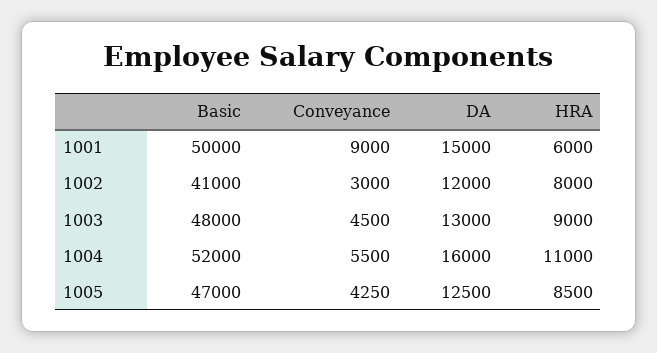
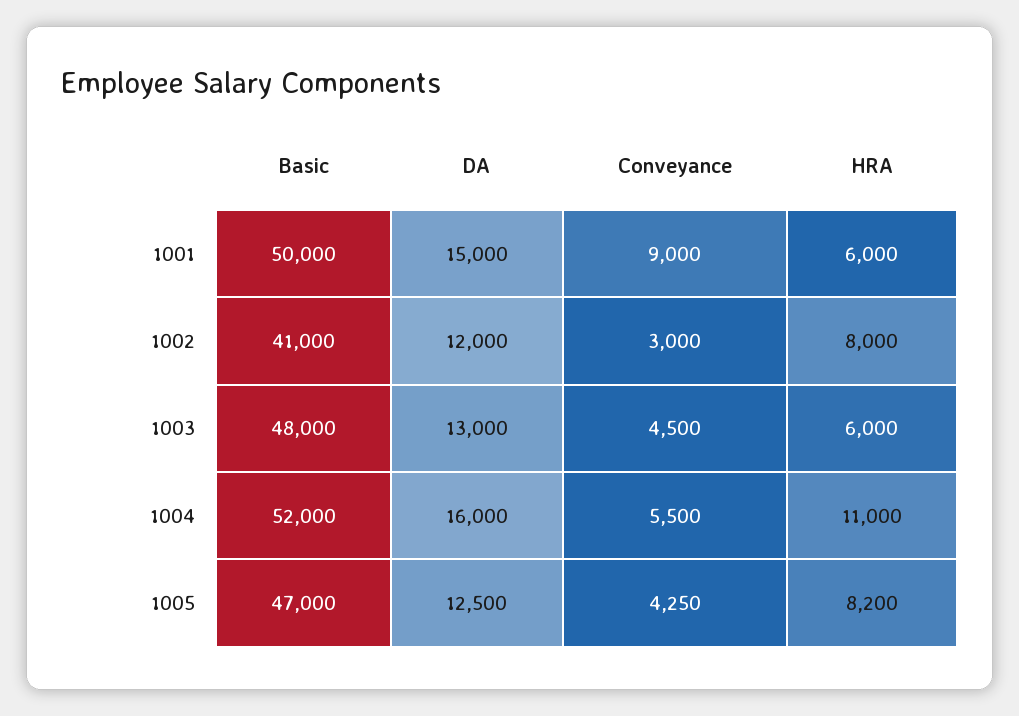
  {
    "Basic": {
      "1001": 50000,
      "1002": 41000,
      "1003": 48000,
      "1004": 52000,
      "1005": 47000
    },
    "Conveyance": {
      "1001": 9000,
      "1002": 3000,
      "1003": 4500,
      "1004": 5500,
      "1005": 4250
    },
    "DA": {
      "1001": 15000,
      "1002": 12000,
      "1003": 13000,
      "1004": 16000,
      "1005": 12500
    },
    "HRA": {
      "1001": 6000,
      "1002": 8000,
-     "1003": 9000,
+     "1003": 6000,
      "1004": 11000,
-     "1005": 8500
+     "1005": 8200
    }
  }

